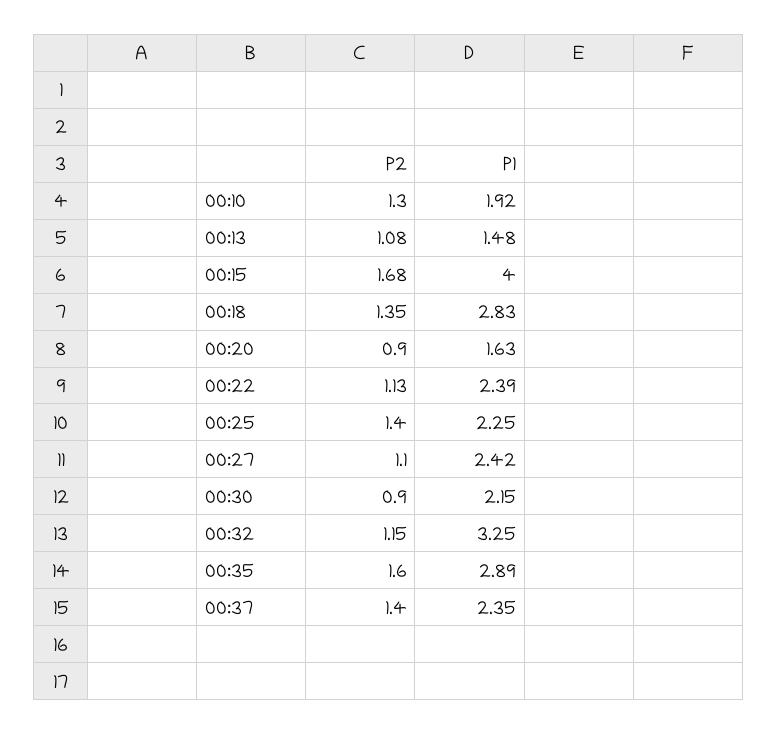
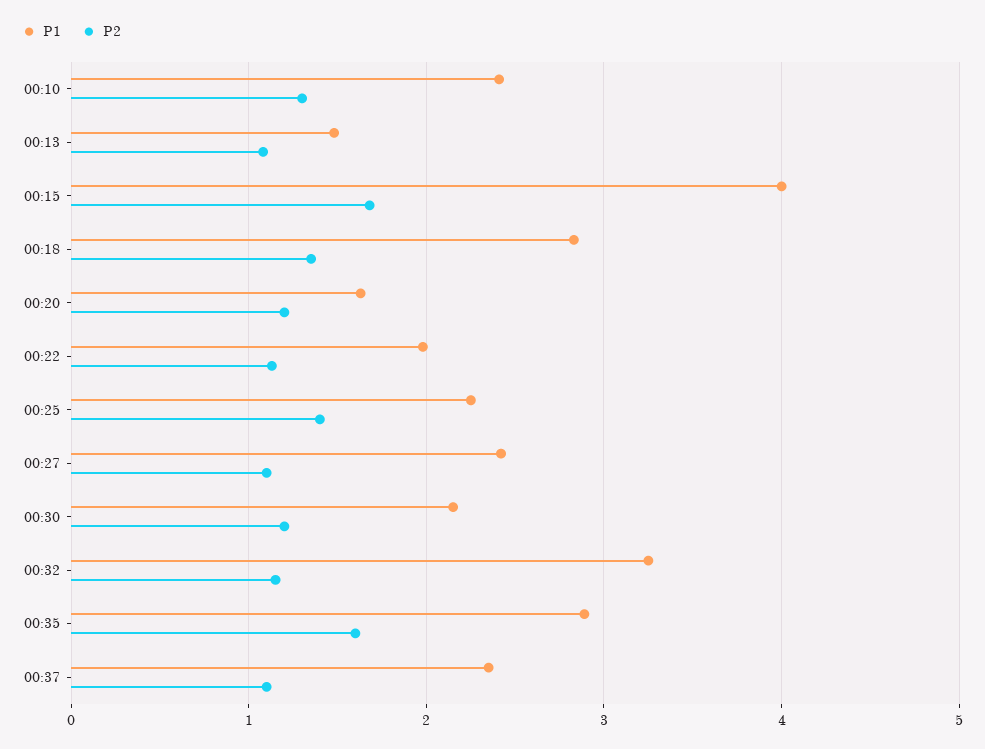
  {
    "P2": {
      "00:10": 1.3,
      "00:13": 1.08,
      "00:15": 1.68,
      "00:18": 1.35,
-     "00:20": 0.9,
+     "00:20": 1.2,
      "00:22": 1.13,
      "00:25": 1.4,
      "00:27": 1.1,
-     "00:30": 0.9,
+     "00:30": 1.2,
      "00:32": 1.15,
      "00:35": 1.6,
-     "00:37": 1.4
+     "00:37": 1.1
    },
    "P1": {
-     "00:10": 1.92,
+     "00:10": 2.4,
      "00:13": 1.48,
      "00:15": 4,
      "00:18": 2.83,
      "00:20": 1.63,
-     "00:22": 2.39,
+     "00:22": 2,
      "00:25": 2.25,
      "00:27": 2.42,
      "00:30": 2.15,
      "00:32": 3.25,
      "00:35": 2.89,
      "00:37": 2.35
    }
  }

